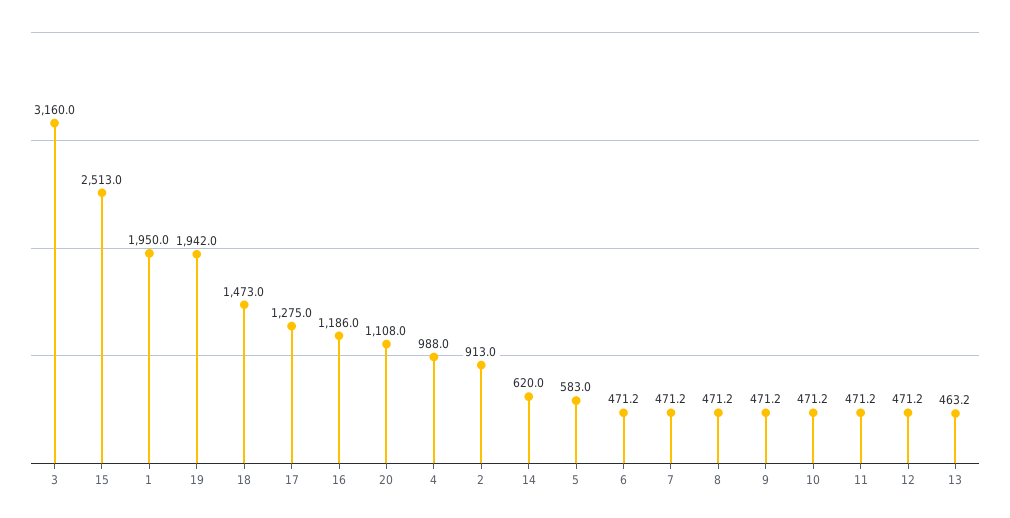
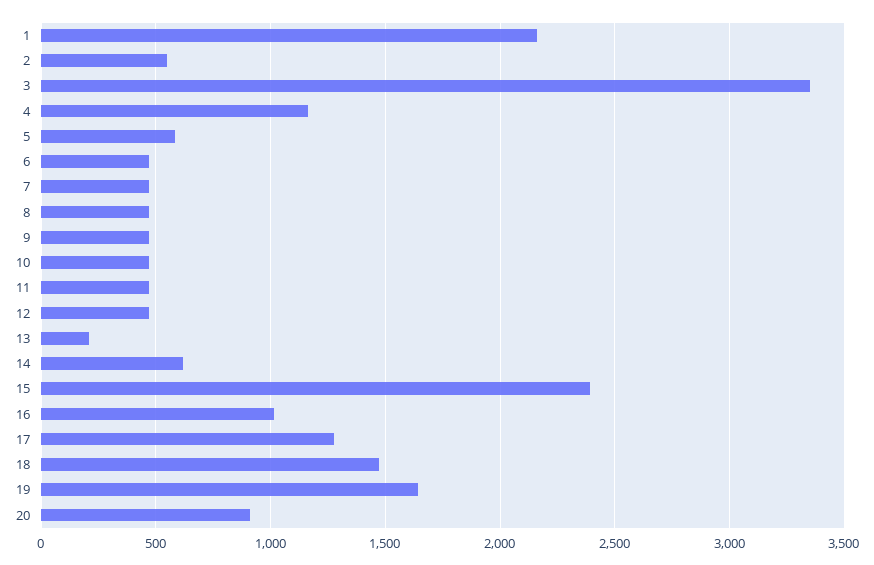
  {
-   "3": 3160,
+   "3": 3350,
-   "15": 2513,
+   "15": 2400,
-   "1": 1950,
+   "1": 2150,
-   "19": 1942,
+   "19": 1650,
    "18": 1473,
    "17": 1275,
-   "16": 1186,
+   "16": 1000,
-   "20": 1108,
+   "20": 900,
-   "4": 988,
+   "4": 1150,
-   "2": 913,
+   "2": 550,
    "14": 620,
    "5": 583,
    "6": 471.2,
    "7": 471.2,
    "8": 471.2,
    "9": 471.2,
    "10": 471.2,
    "11": 471.2,
    "12": 471.2,
-   "13": 463.2
+   "13": 200
  }

